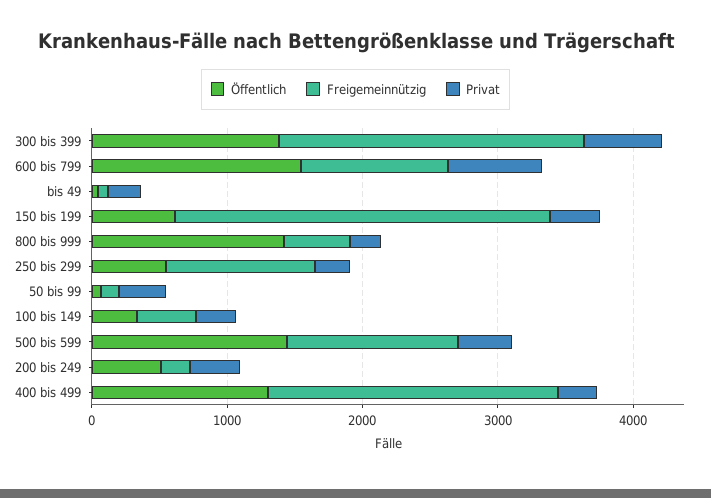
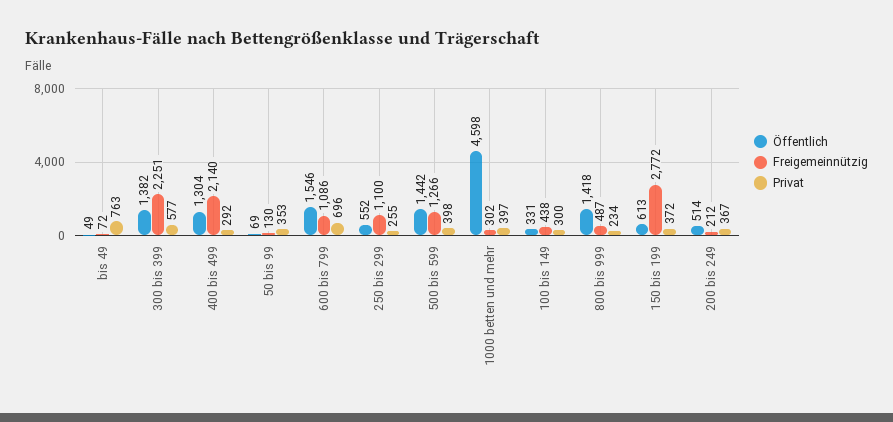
  {
    "Öffentlich": {
      "300 bis 399": 1382,
      "600 bis 799": 1546,
      "bis 49": 49,
      "150 bis 199": 613,
      "800 bis 999": 1418,
      "250 bis 299": 552,
      "50 bis 99": 69,
      "100 bis 149": 331,
      "500 bis 599": 1442,
      "200 bis 249": 514,
-     "400 bis 499": 1304
+     "400 bis 499": 1304,
+     "1000 betten und mehr": 4598
    },
    "Freigemeinnützig": {
      "300 bis 399": 2251,
      "600 bis 799": 1086,
      "bis 49": 72,
      "150 bis 199": 2772,
      "800 bis 999": 487,
      "250 bis 299": 1100,
      "50 bis 99": 130,
      "100 bis 149": 438,
      "500 bis 599": 1266,
      "200 bis 249": 212,
-     "400 bis 499": 2140
+     "400 bis 499": 2140,
+     "1000 betten und mehr": 302
    },
    "Privat": {
      "300 bis 399": 577,
      "600 bis 799": 696,
-     "bis 49": 200,
+     "bis 49": 763,
      "150 bis 199": 372,
      "800 bis 999": 234,
      "250 bis 299": 255,
      "50 bis 99": 353,
      "100 bis 149": 300,
      "500 bis 599": 398,
      "200 bis 249": 367,
-     "400 bis 499": 292
+     "400 bis 499": 292,
+     "1000 betten und mehr": 397
    }
  }

